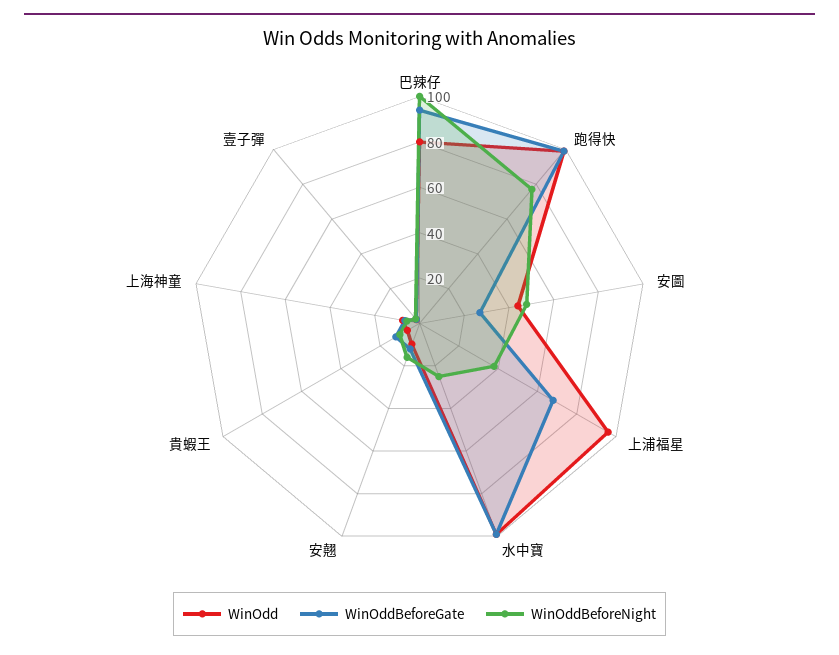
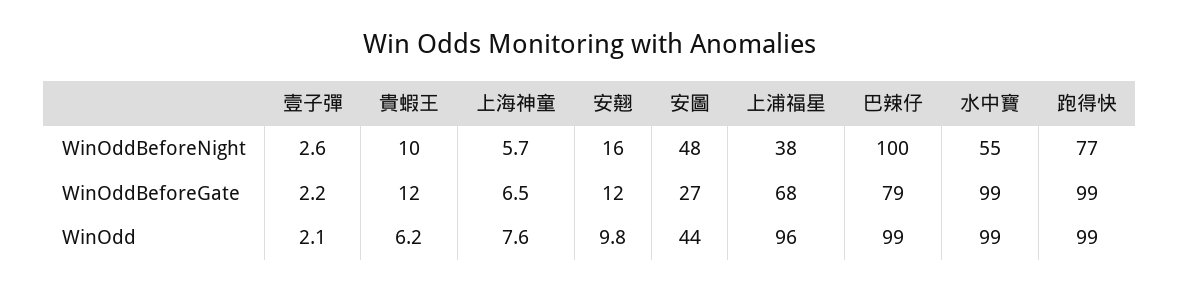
  {
    "WinOdd": {
-     "巴辣仔": 80,
+     "巴辣仔": 99,
      "跑得快": 99,
      "安圖": 44,
      "上浦福星": 96,
      "水中寶": 99,
      "安翹": 9.8,
      "貴蝦王": 6.2,
      "上海神童": 7.6,
      "壹子彈": 2.1
    },
    "WinOddBeforeGate": {
-     "巴辣仔": 95,
+     "巴辣仔": 79,
      "跑得快": 99,
      "安圖": 27,
      "上浦福星": 68,
      "水中寶": 99,
      "安翹": 12,
      "貴蝦王": 12,
      "上海神童": 6.5,
      "壹子彈": 2.2
    },
    "WinOddBeforeNight": {
      "巴辣仔": 100,
      "跑得快": 77,
      "安圖": 48,
      "上浦福星": 38,
-     "水中寶": 25,
+     "水中寶": 55,
      "安翹": 16,
      "貴蝦王": 10,
      "上海神童": 5.7,
      "壹子彈": 2.6
    }
  }

